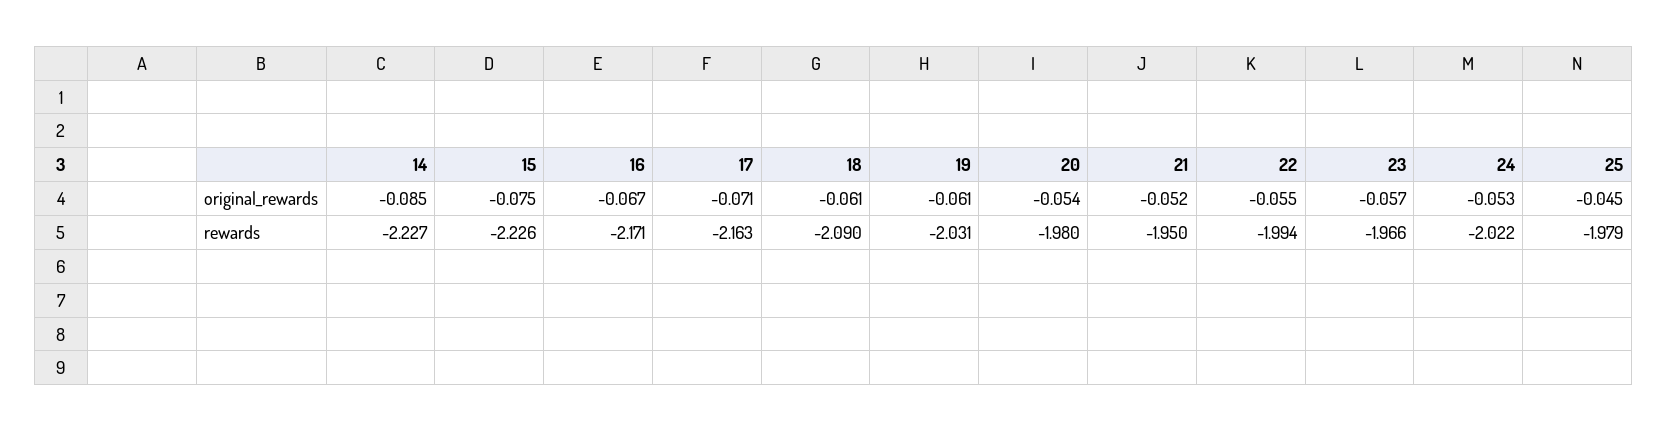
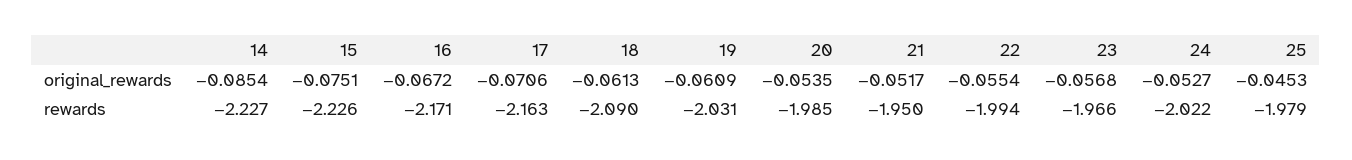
  {
    "14": {
      "original_rewards": -0.0854,
      "rewards": -2.227
    },
    "15": {
      "original_rewards": -0.0751,
      "rewards": -2.226
    },
    "16": {
      "original_rewards": -0.0672,
      "rewards": -2.171
    },
    "17": {
      "original_rewards": -0.0706,
      "rewards": -2.163
    },
    "18": {
      "original_rewards": -0.0613,
      "rewards": -2.09
    },
    "19": {
      "original_rewards": -0.0609,
      "rewards": -2.031
    },
    "20": {
      "original_rewards": -0.0535,
-     "rewards": -1.98
+     "rewards": -1.985
    },
    "21": {
      "original_rewards": -0.0517,
      "rewards": -1.95
    },
    "22": {
      "original_rewards": -0.0554,
      "rewards": -1.994
    },
    "23": {
      "original_rewards": -0.0568,
      "rewards": -1.966
    },
    "24": {
      "original_rewards": -0.0527,
      "rewards": -2.022
    },
    "25": {
      "original_rewards": -0.0453,
      "rewards": -1.979
    }
  }

